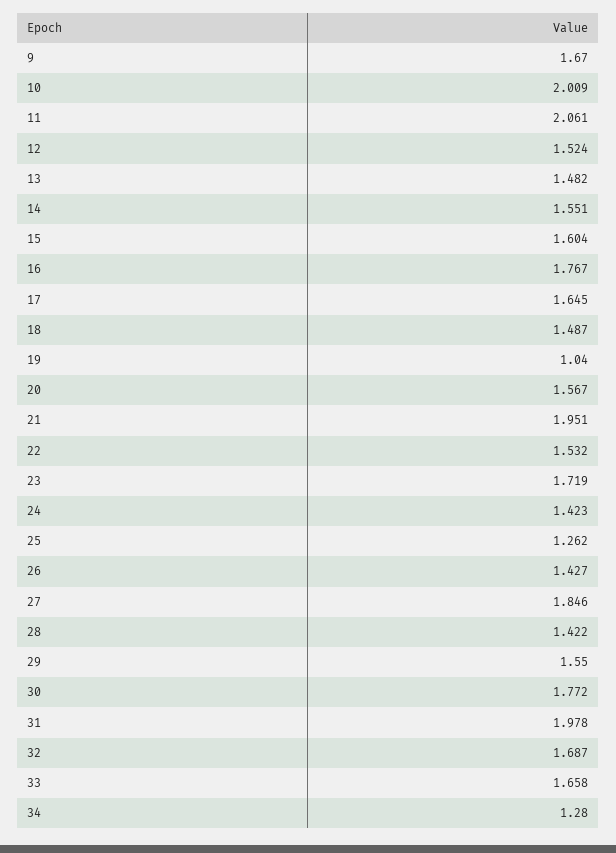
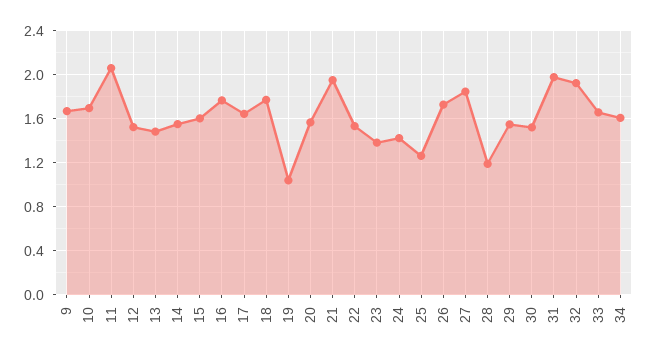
  {
    "9": 1.67,
-   "10": 2.009,
+   "10": 1.7,
    "11": 2.061,
    "12": 1.524,
    "13": 1.482,
    "14": 1.551,
    "15": 1.604,
    "16": 1.767,
    "17": 1.645,
-   "18": 1.487,
+   "18": 1.8,
    "19": 1.04,
    "20": 1.567,
    "21": 1.951,
    "22": 1.532,
-   "23": 1.719,
+   "23": 1.4,
    "24": 1.423,
    "25": 1.262,
-   "26": 1.427,
+   "26": 1.7,
    "27": 1.846,
-   "28": 1.422,
+   "28": 1.2,
    "29": 1.55,
-   "30": 1.772,
+   "30": 1.5,
    "31": 1.978,
-   "32": 1.687,
+   "32": 1.9,
    "33": 1.658,
-   "34": 1.28
+   "34": 1.6
  }

